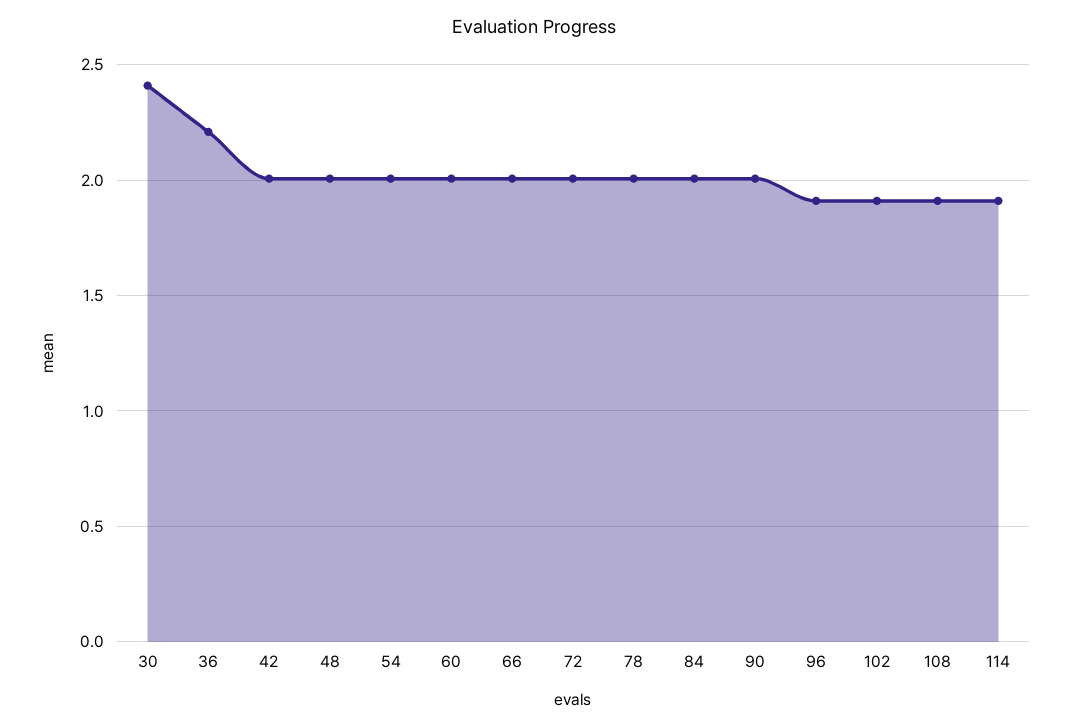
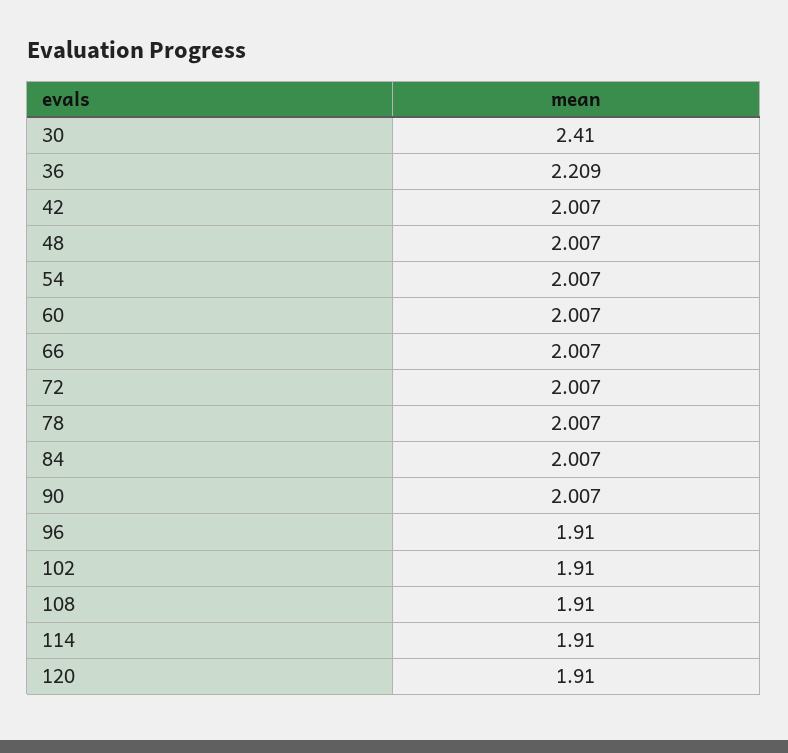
  {
    "30": 2.41,
    "36": 2.209,
    "42": 2.007,
    "48": 2.007,
    "54": 2.007,
    "60": 2.007,
    "66": 2.007,
    "72": 2.007,
    "78": 2.007,
    "84": 2.007,
    "90": 2.007,
    "96": 1.91,
    "102": 1.91,
    "108": 1.91,
-   "114": 1.91
+   "114": 1.91,
+   "120": 1.91
  }

